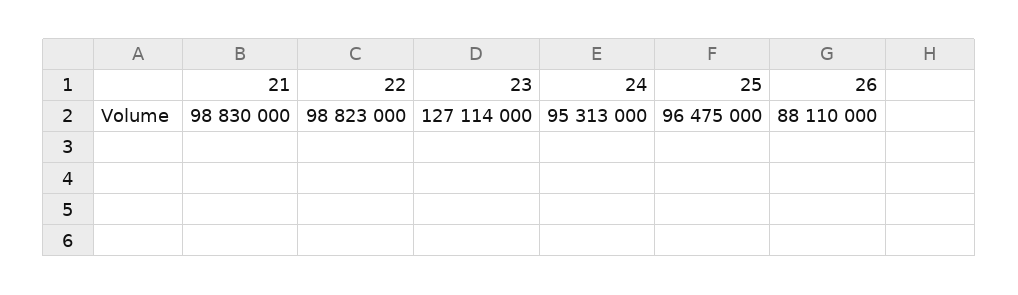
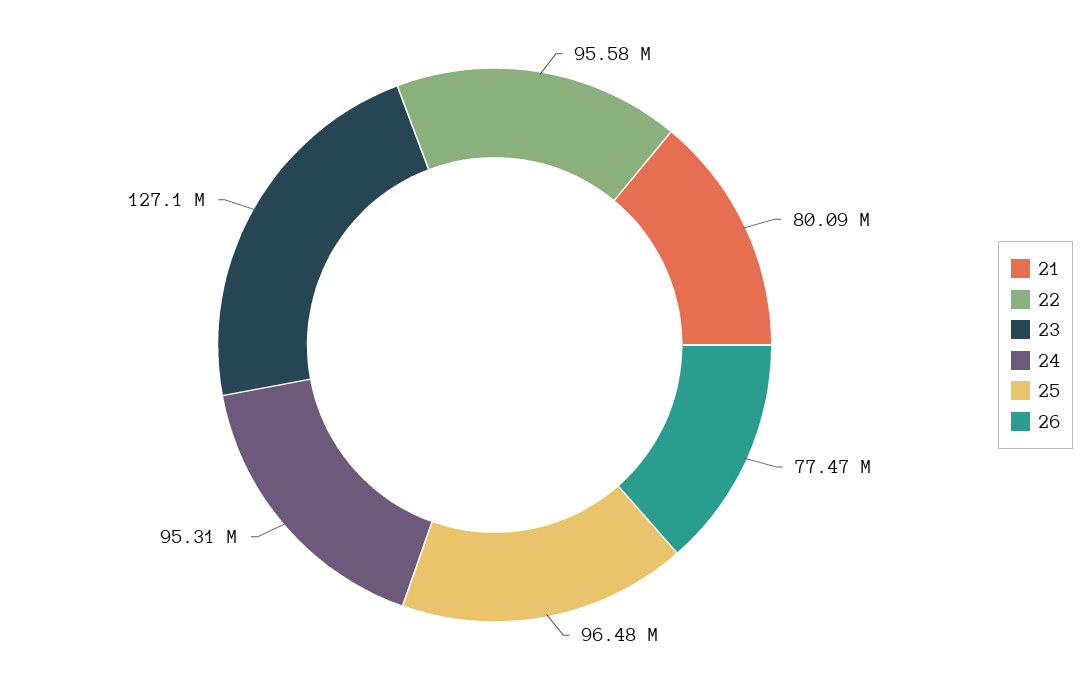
  {
-   "21": 98830000,
+   "21": 80090000,
-   "22": 98823000,
+   "22": 95580000,
    "23": 127114000,
    "24": 95313000,
    "25": 96475000,
-   "26": 88110000
+   "26": 77470000
  }

